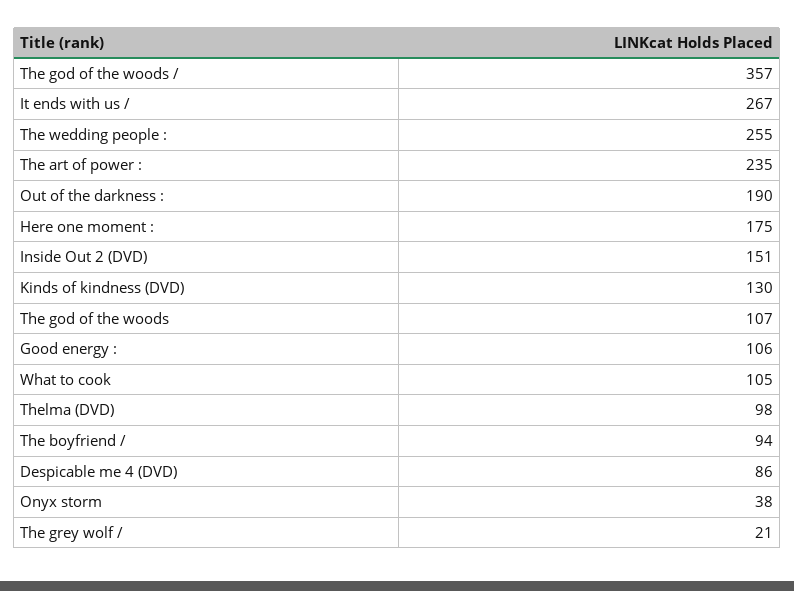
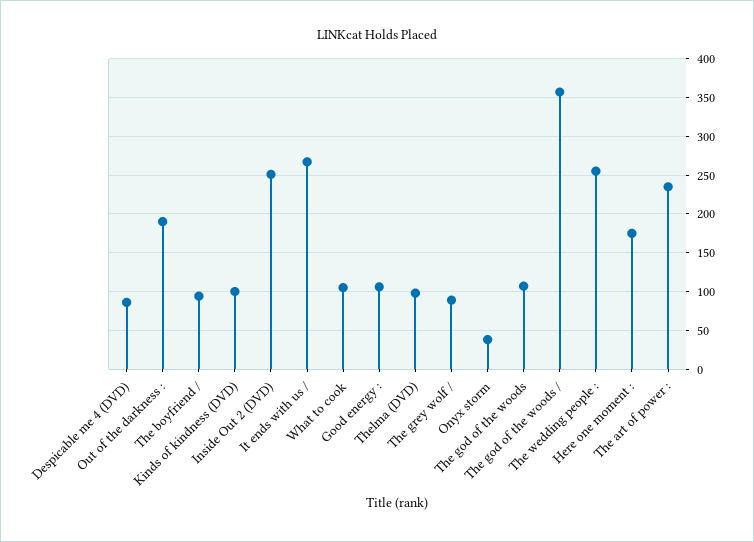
  {
    "The god of the woods /": 357,
    "It ends with us /": 267,
    "The wedding people :": 255,
    "The art of power :": 235,
    "Out of the darkness :": 190,
    "Here one moment :": 175,
-   "Inside Out 2 (DVD)": 151,
+   "Inside Out 2 (DVD)": 250,
-   "Kinds of kindness (DVD)": 130,
+   "Kinds of kindness (DVD)": 100,
    "The god of the woods": 107,
    "Good energy :": 106,
    "What to cook": 105,
    "Thelma (DVD)": 98,
    "The boyfriend /": 94,
    "Despicable me 4 (DVD)": 86,
    "Onyx storm": 38,
-   "The grey wolf /": 21
+   "The grey wolf /": 90
  }

